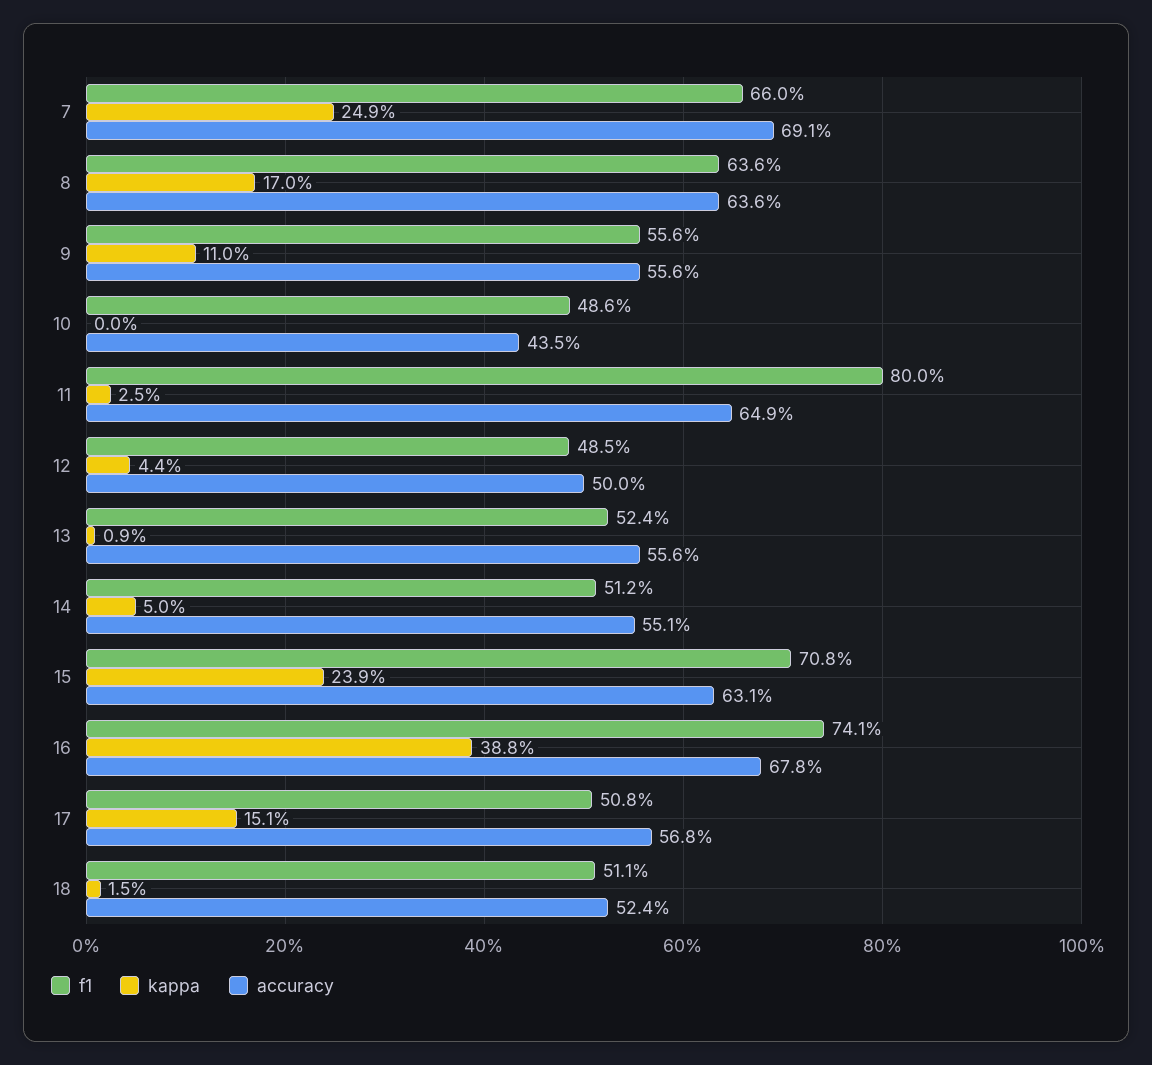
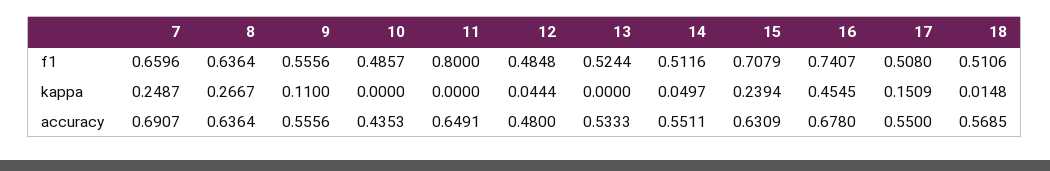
  {
    "f1": {
      "7": 0.6596,
      "8": 0.6364,
      "9": 0.5556,
      "10": 0.4857,
      "11": 0.8,
      "12": 0.4848,
      "13": 0.5244,
      "14": 0.5116,
      "15": 0.7079,
      "16": 0.7407,
      "17": 0.508,
      "18": 0.5106
    },
    "kappa": {
      "7": 0.2487,
-     "8": 0.17,
+     "8": 0.2667,
      "9": 0.11,
      "10": 0,
-     "11": 0.025,
+     "11": 0,
      "12": 0.0444,
-     "13": 0.009,
+     "13": 0,
      "14": 0.0497,
      "15": 0.2394,
-     "16": 0.388,
+     "16": 0.4545,
      "17": 0.1509,
      "18": 0.0148
    },
    "accuracy": {
      "7": 0.6907,
      "8": 0.6364,
      "9": 0.5556,
      "10": 0.4353,
      "11": 0.6491,
-     "12": 0.5,
+     "12": 0.48,
-     "13": 0.556,
+     "13": 0.5333,
      "14": 0.5511,
      "15": 0.6309,
      "16": 0.678,
-     "17": 0.568,
+     "17": 0.55,
-     "18": 0.524
+     "18": 0.5685
    }
  }

